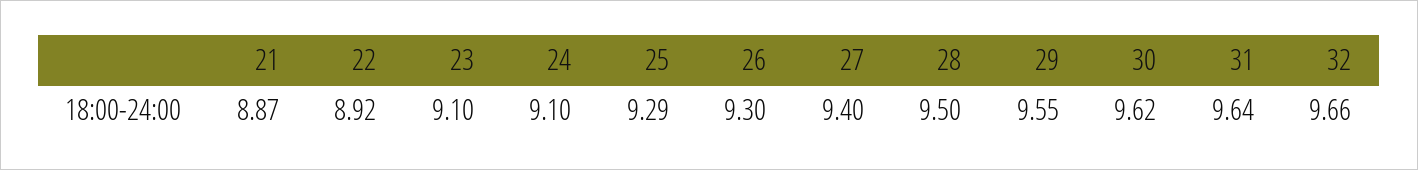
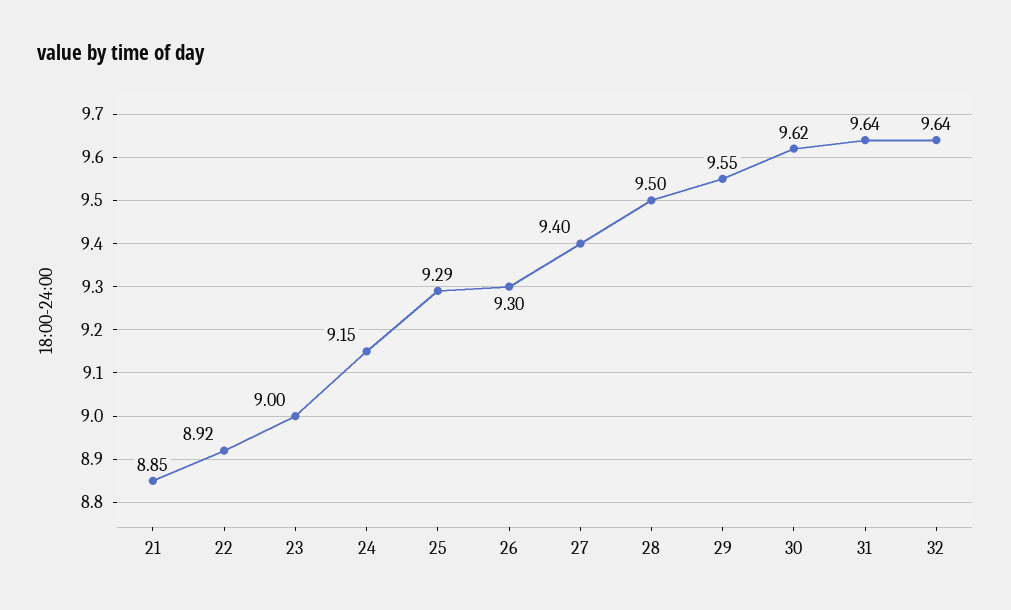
  {
-   "21": 8.87,
+   "21": 8.85,
    "22": 8.92,
-   "23": 9.1,
+   "23": 9,
-   "24": 9.1,
+   "24": 9.15,
    "25": 9.29,
    "26": 9.3,
    "27": 9.4,
    "28": 9.5,
    "29": 9.55,
    "30": 9.62,
    "31": 9.64,
-   "32": 9.66
+   "32": 9.64
  }

